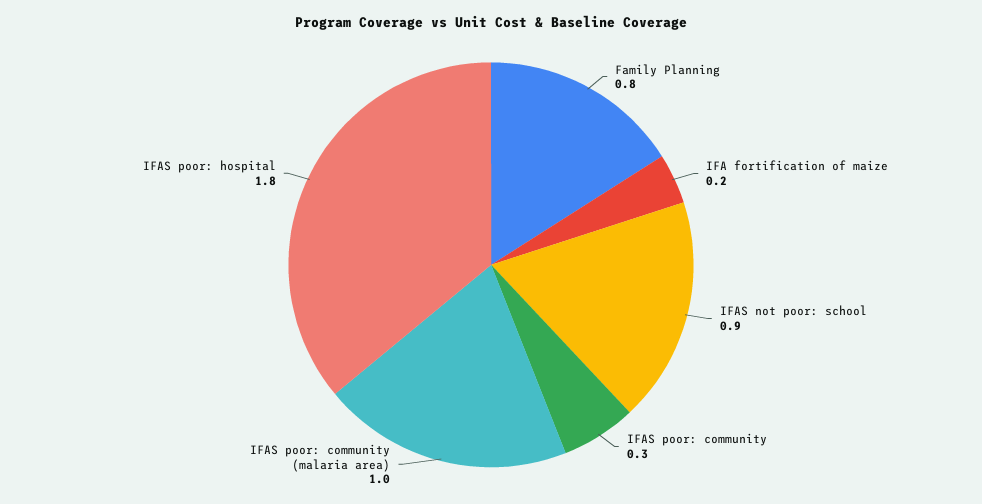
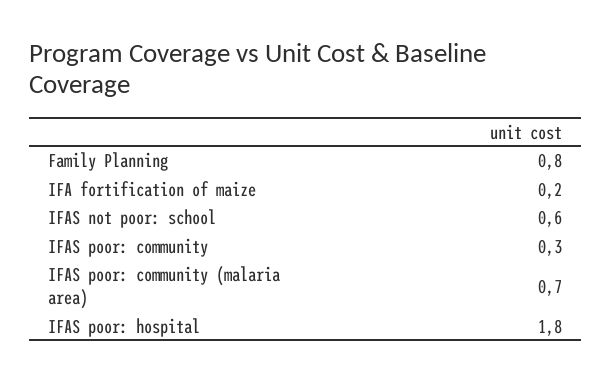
  {
    "Family Planning": 0.8,
    "IFA fortification of maize": 0.2,
-   "IFAS not poor: school": 0.9,
+   "IFAS not poor: school": 0.6,
    "IFAS poor: community": 0.3,
-   "IFAS poor: community (malaria area)": 1,
+   "IFAS poor: community (malaria area)": 0.7,
    "IFAS poor: hospital": 1.8
  }

